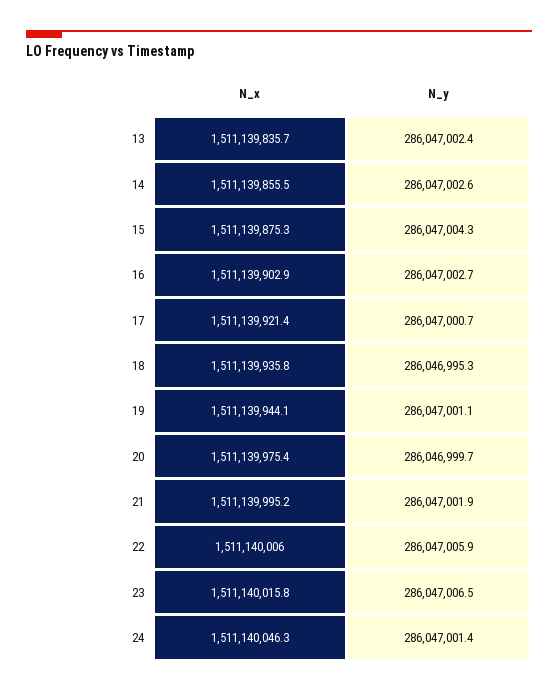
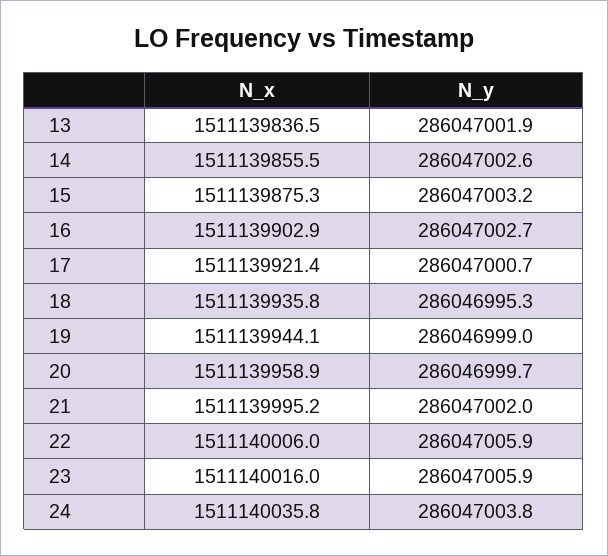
  {
    "N_x": {
-     "13": 1511139835.7,
+     "13": 1511139836.5,
      "14": 1511139855.5,
      "15": 1511139875.3,
      "16": 1511139902.9,
      "17": 1511139921.4,
      "18": 1511139935.8,
      "19": 1511139944.1,
-     "20": 1511139975.4,
+     "20": 1511139958.9,
      "21": 1511139995.2,
      "22": 1511140006,
-     "23": 1511140015.8,
+     "23": 1511140016,
-     "24": 1511140046.3
+     "24": 1511140035.8
    },
    "N_y": {
-     "13": 286047002.4,
+     "13": 286047001.9,
      "14": 286047002.6,
-     "15": 286047004.3,
+     "15": 286047003.2,
      "16": 286047002.7,
      "17": 286047000.7,
      "18": 286046995.3,
-     "19": 286047001.1,
+     "19": 286046999,
      "20": 286046999.7,
-     "21": 286047001.9,
+     "21": 286047002,
      "22": 286047005.9,
-     "23": 286047006.5,
+     "23": 286047005.9,
-     "24": 286047001.4
+     "24": 286047003.8
    }
  }

